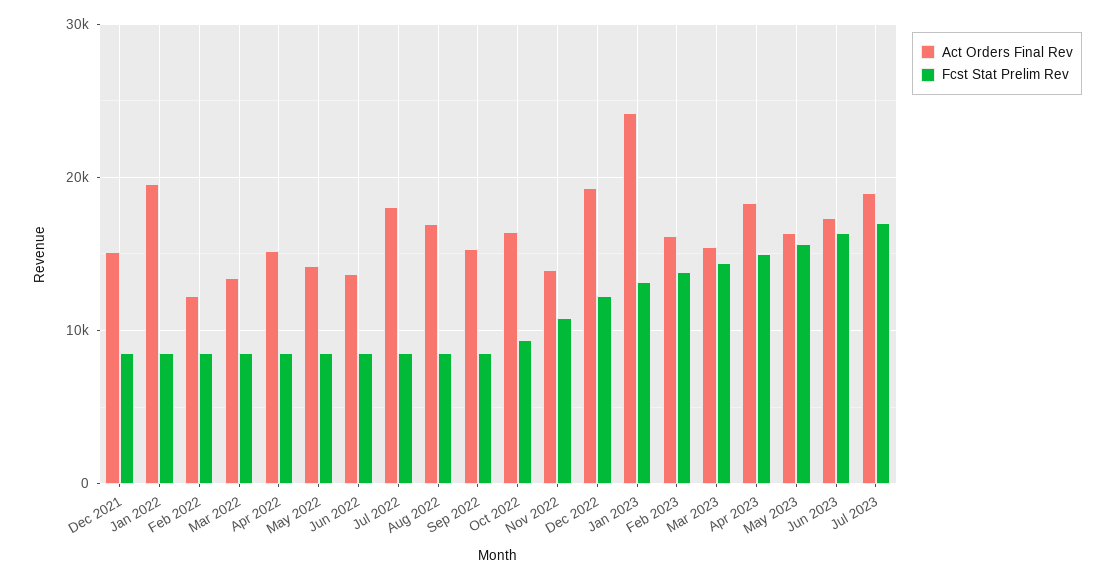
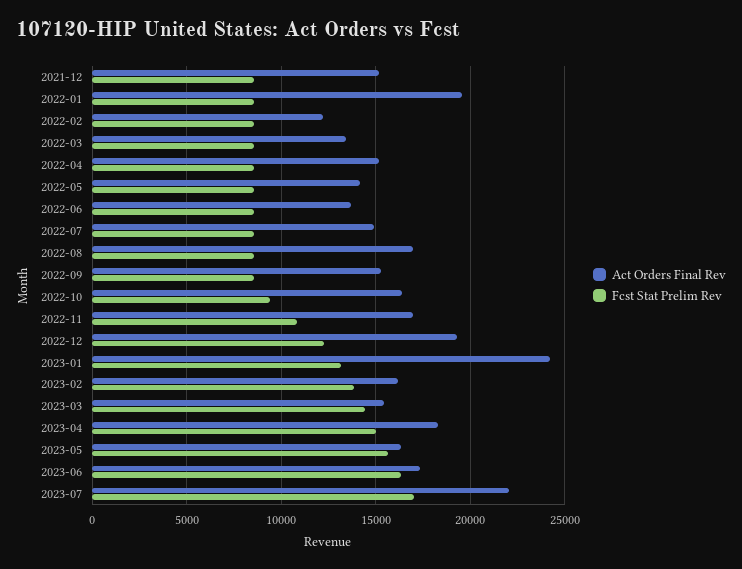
  {
    "Act Orders Final Rev": {
      "Dec 2021": 15000,
      "Jan 2022": 19500,
      "Feb 2022": 12000,
      "Mar 2022": 13500,
      "Apr 2022": 15000,
      "May 2022": 14000,
      "Jun 2022": 13500,
-     "Jul 2022": 18000,
+     "Jul 2022": 15000,
      "Aug 2022": 17000,
      "Sep 2022": 15500,
      "Oct 2022": 16500,
-     "Nov 2022": 14000,
+     "Nov 2022": 17000,
      "Dec 2022": 19500,
      "Jan 2023": 24000,
      "Feb 2023": 16000,
      "Mar 2023": 15500,
      "Apr 2023": 18500,
      "May 2023": 16500,
      "Jun 2023": 17500,
-     "Jul 2023": 19000
+     "Jul 2023": 22000
    },
    "Fcst Stat Prelim Rev": {
      "Dec 2021": 8500,
      "Jan 2022": 8500,
      "Feb 2022": 8500,
      "Mar 2022": 8500,
      "Apr 2022": 8500,
      "May 2022": 8500,
      "Jun 2022": 8500,
      "Jul 2022": 8500,
      "Aug 2022": 8500,
      "Sep 2022": 8500,
      "Oct 2022": 9500,
      "Nov 2022": 11000,
      "Dec 2022": 12500,
      "Jan 2023": 13000,
      "Feb 2023": 14000,
      "Mar 2023": 14500,
      "Apr 2023": 15000,
      "May 2023": 15500,
      "Jun 2023": 16500,
      "Jul 2023": 17000
    }
  }

